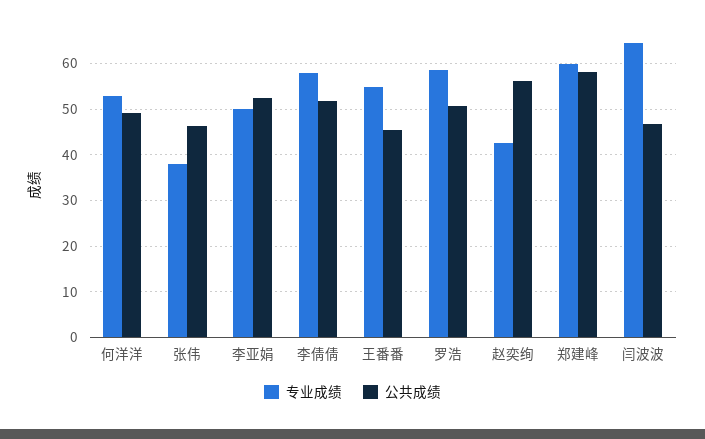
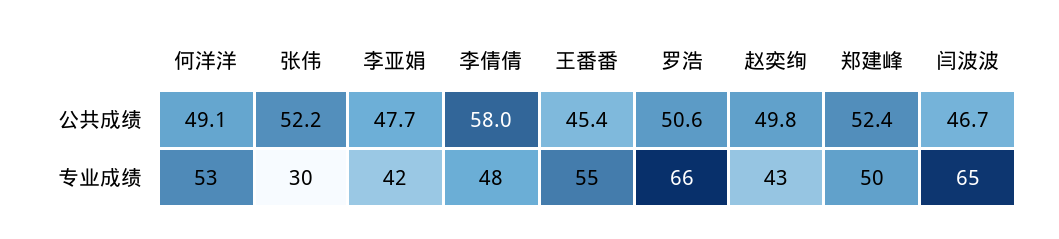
  {
    "专业成绩": {
      "何洋洋": 53,
-     "张伟": 38,
+     "张伟": 30,
-     "李亚娟": 50,
+     "李亚娟": 42,
-     "李倩倩": 58,
+     "李倩倩": 48,
      "王番番": 55,
-     "罗浩": 58,
+     "罗浩": 66,
      "赵奕绚": 43,
-     "郑建峰": 60,
+     "郑建峰": 50,
      "闫波波": 65
    },
    "公共成绩": {
      "何洋洋": 49.1,
-     "张伟": 46,
+     "张伟": 52.2,
-     "李亚娟": 52,
+     "李亚娟": 47.7,
-     "李倩倩": 52,
+     "李倩倩": 58,
      "王番番": 45.4,
      "罗浩": 50.6,
-     "赵奕绚": 56,
+     "赵奕绚": 49.8,
-     "郑建峰": 58,
+     "郑建峰": 52.4,
      "闫波波": 46.7
    }
  }

